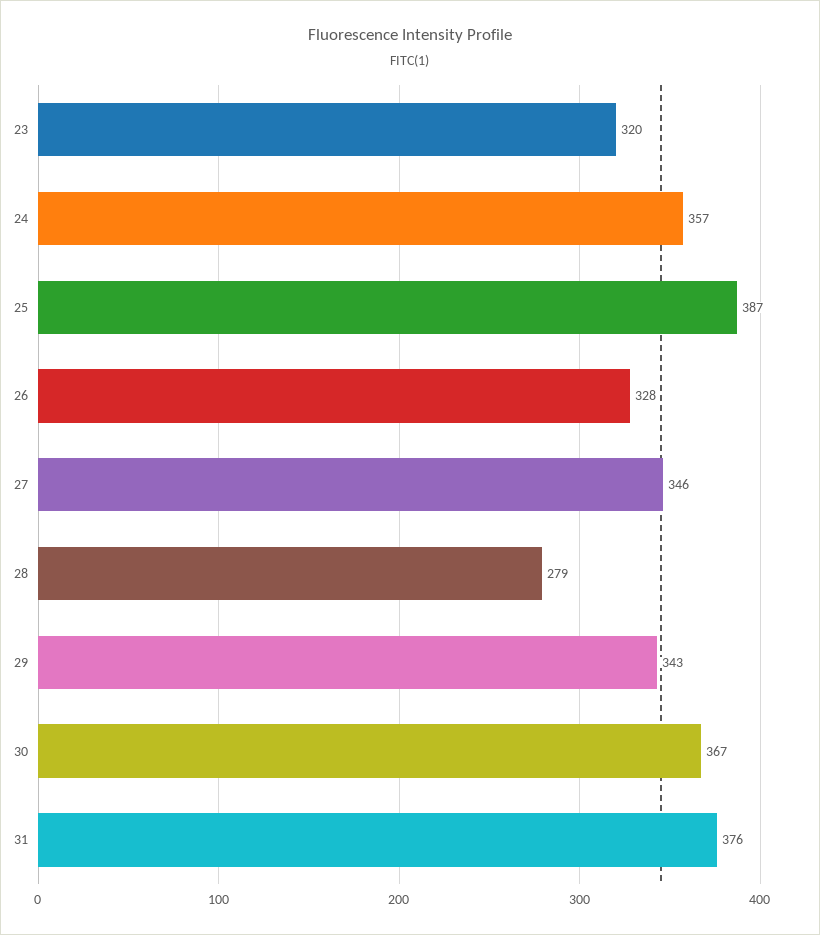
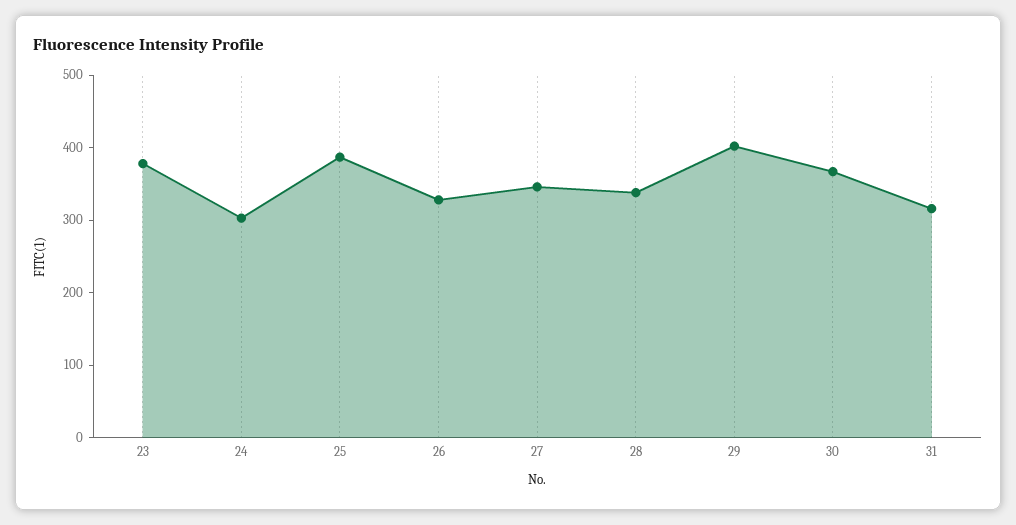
  {
-   "23": 320,
+   "23": 380,
-   "24": 357,
+   "24": 300,
    "25": 387,
    "26": 328,
    "27": 346,
-   "28": 279,
+   "28": 340,
-   "29": 343,
+   "29": 400,
    "30": 367,
-   "31": 376
+   "31": 320
  }

